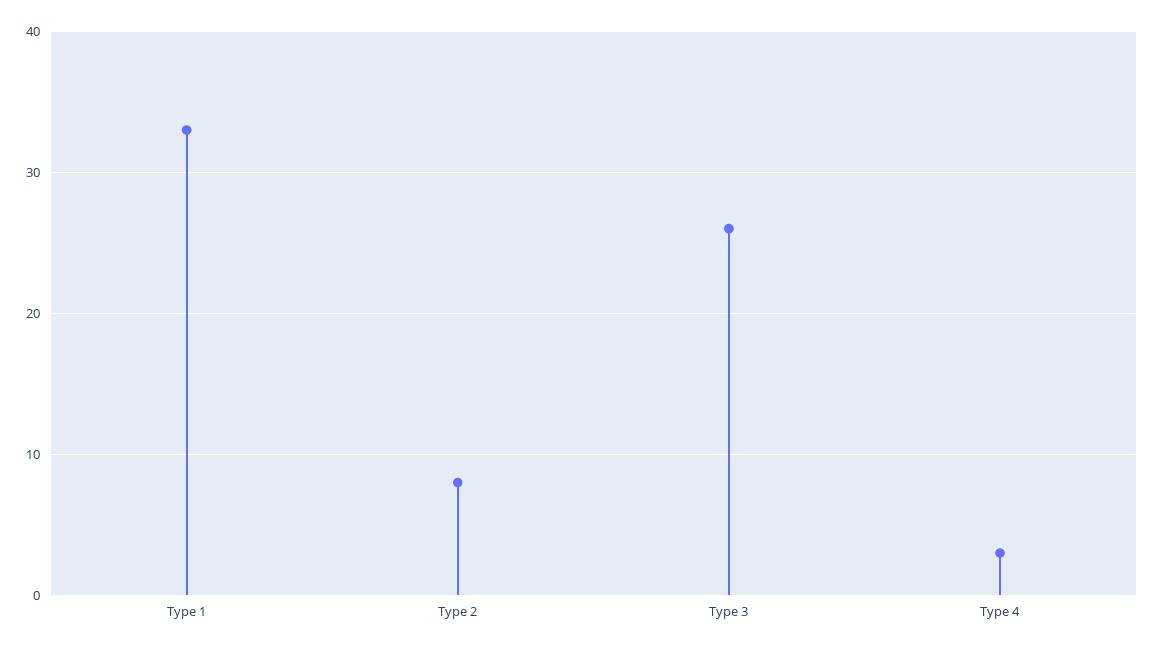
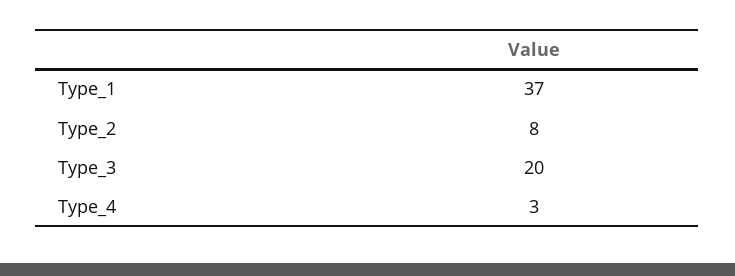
  {
-   "Type 1": 33,
+   "Type 1": 37,
    "Type 2": 8,
-   "Type 3": 26,
+   "Type 3": 20,
    "Type 4": 3
  }

